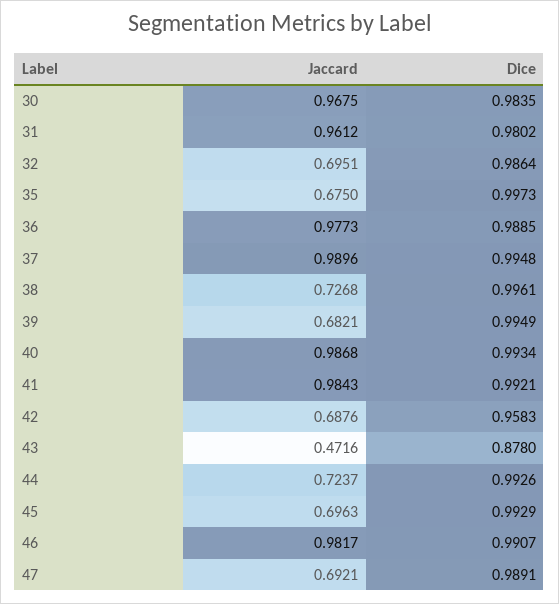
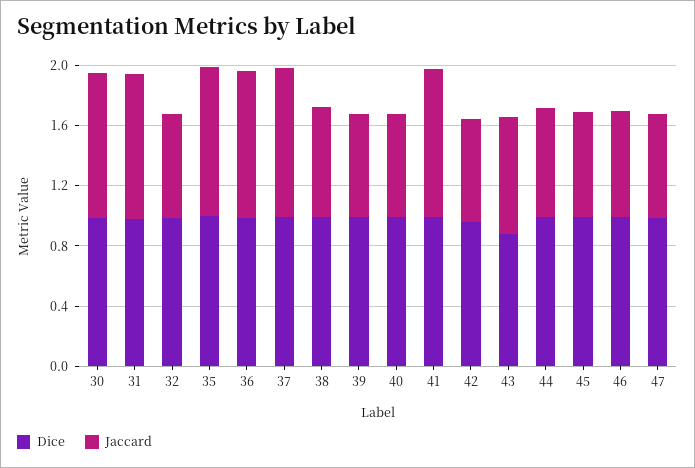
  {
    "Jaccard": {
      "30": 0.9675,
      "31": 0.9612,
      "32": 0.6951,
-     "35": 0.675,
+     "35": 1,
      "36": 0.9773,
      "37": 0.9896,
      "38": 0.7268,
      "39": 0.6821,
-     "40": 0.9868,
+     "40": 0.7,
      "41": 0.9843,
      "42": 0.6876,
-     "43": 0.4716,
+     "43": 0.8,
      "44": 0.7237,
      "45": 0.6963,
-     "46": 0.9817,
+     "46": 0.7,
      "47": 0.6921
    },
    "Dice": {
      "30": 0.9835,
      "31": 0.9802,
      "32": 0.9864,
      "35": 0.9973,
      "36": 0.9885,
      "37": 0.9948,
      "38": 0.9961,
      "39": 0.9949,
      "40": 0.9934,
      "41": 0.9921,
      "42": 0.9583,
      "43": 0.878,
      "44": 0.9926,
      "45": 0.9929,
      "46": 0.9907,
      "47": 0.9891
    }
  }

